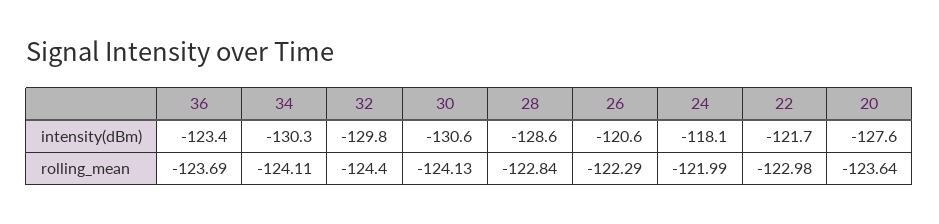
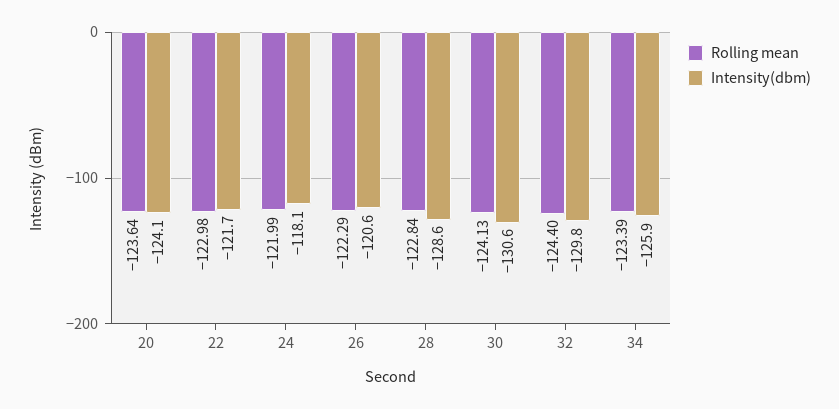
  {
    "intensity(dBm)": {
-     "36": -123.4,
-     "34": -130.3,
+     "34": -125.9,
      "32": -129.8,
      "30": -130.6,
      "28": -128.6,
      "26": -120.6,
      "24": -118.1,
      "22": -121.7,
-     "20": -127.6
+     "20": -124.1
    },
    "rolling_mean": {
-     "36": -123.69,
-     "34": -124.11,
+     "34": -123.39,
      "32": -124.4,
      "30": -124.13,
      "28": -122.84,
      "26": -122.29,
      "24": -121.99,
      "22": -122.98,
      "20": -123.64
    }
  }

